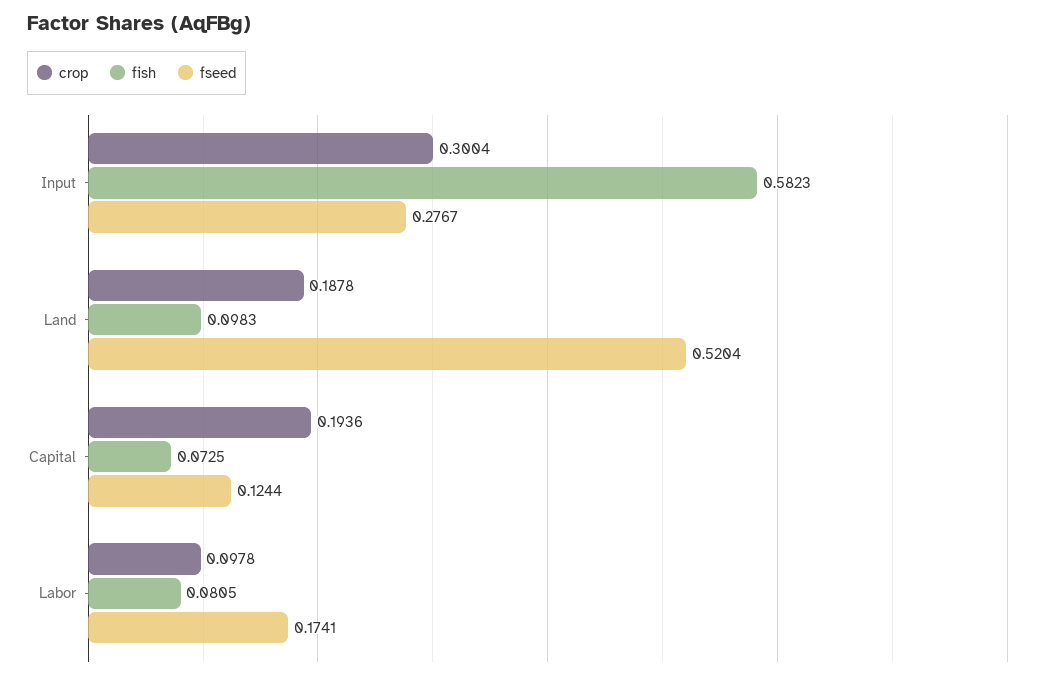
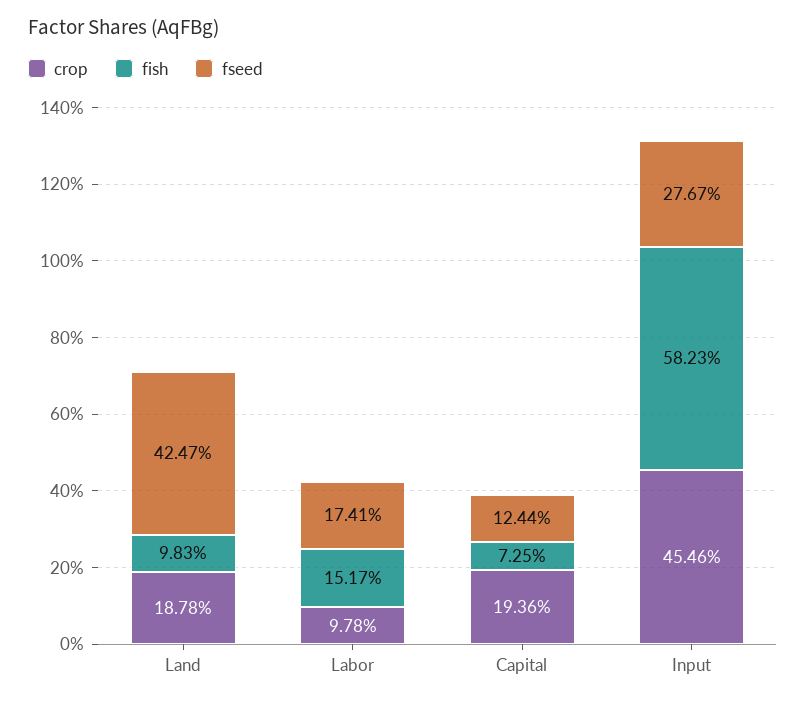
  {
    "crop": {
-     "Input": 0.3004,
+     "Input": 0.4546,
      "Land": 0.1878,
      "Capital": 0.1936,
      "Labor": 0.0978
    },
    "fish": {
      "Input": 0.5823,
      "Land": 0.0983,
      "Capital": 0.0725,
-     "Labor": 0.0805
+     "Labor": 0.1517
    },
    "fseed": {
      "Input": 0.2767,
-     "Land": 0.5204,
+     "Land": 0.4247,
      "Capital": 0.1244,
      "Labor": 0.1741
    }
  }

